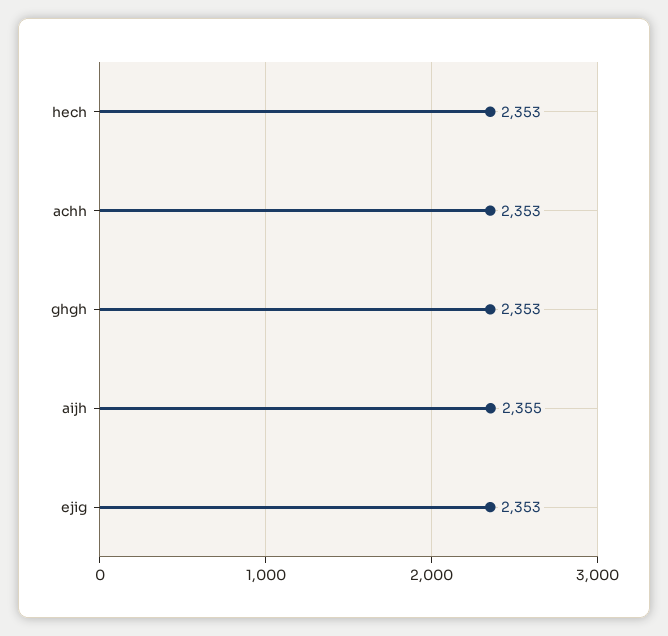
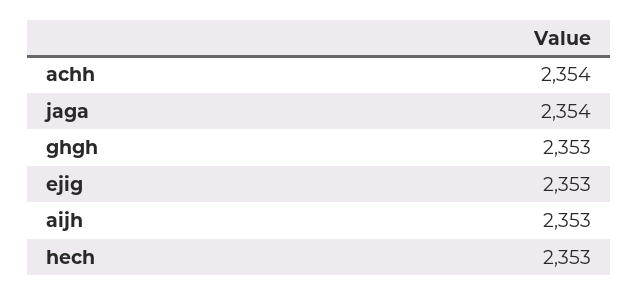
  {
    "hech": 2353,
-   "achh": 2353,
+   "achh": 2354,
    "ghgh": 2353,
-   "aijh": 2355,
+   "aijh": 2353,
-   "ejig": 2353
+   "ejig": 2353,
+   "jaga": 2354
  }

